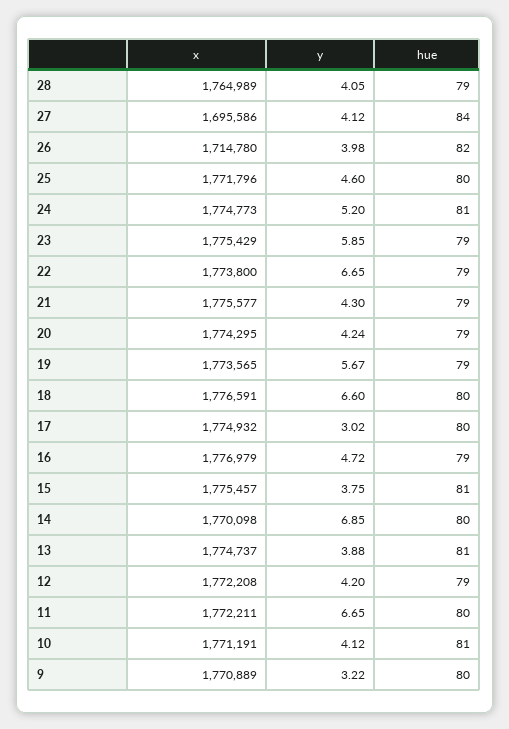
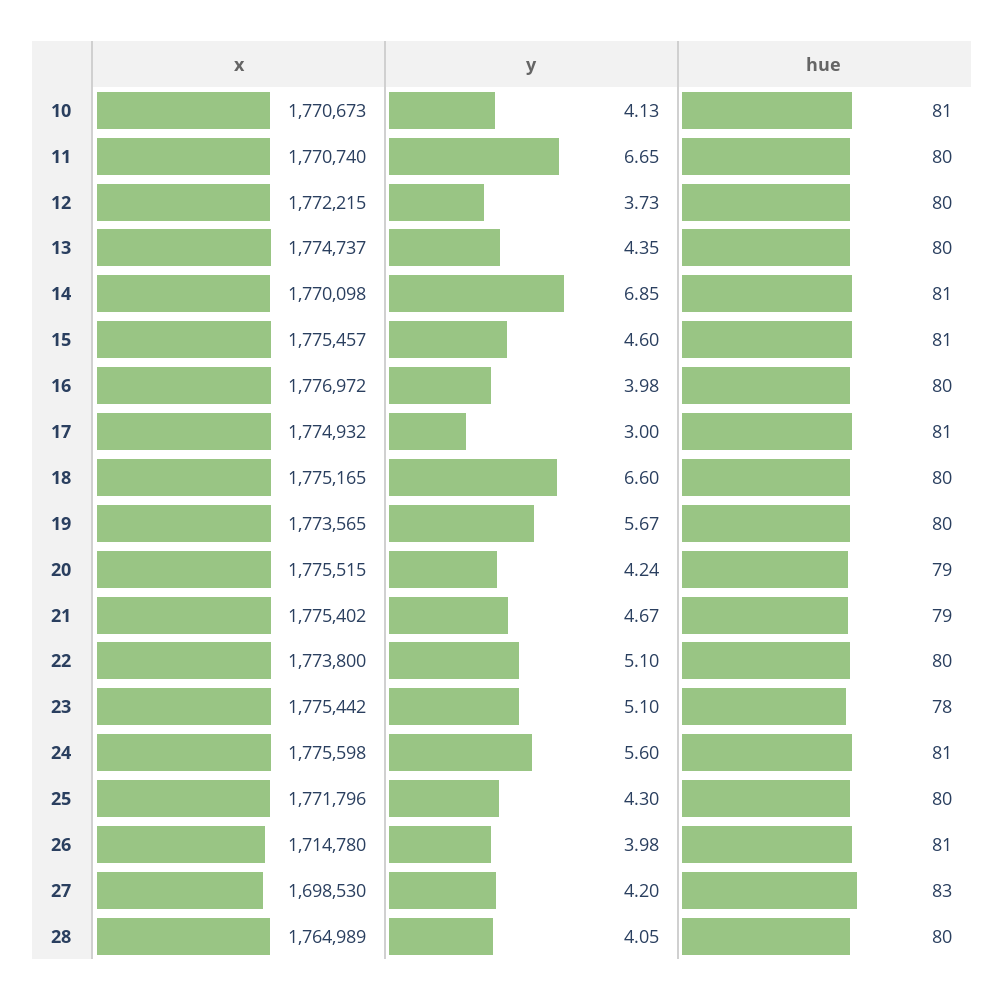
  {
    "x": {
      "28": 1764989,
-     "27": 1695586,
+     "27": 1698530,
      "26": 1714780,
      "25": 1771796,
-     "24": 1774773,
+     "24": 1775598,
-     "23": 1775429,
+     "23": 1775442,
      "22": 1773800,
-     "21": 1775577,
+     "21": 1775402,
-     "20": 1774295,
+     "20": 1775515,
      "19": 1773565,
-     "18": 1776591,
+     "18": 1775165,
      "17": 1774932,
-     "16": 1776979,
+     "16": 1776972,
      "15": 1775457,
      "14": 1770098,
      "13": 1774737,
-     "12": 1772208,
+     "12": 1772215,
-     "11": 1772211,
+     "11": 1770740,
-     "10": 1771191,
+     "10": 1770673
-     "9": 1770889
    },
    "y": {
      "28": 4.05,
-     "27": 4.12,
+     "27": 4.2,
      "26": 3.98,
-     "25": 4.6,
+     "25": 4.3,
-     "24": 5.2,
+     "24": 5.6,
-     "23": 5.85,
+     "23": 5.1,
-     "22": 6.65,
+     "22": 5.1,
-     "21": 4.3,
+     "21": 4.67,
      "20": 4.24,
      "19": 5.67,
      "18": 6.6,
-     "17": 3.02,
+     "17": 3,
-     "16": 4.72,
+     "16": 3.98,
-     "15": 3.75,
+     "15": 4.6,
      "14": 6.85,
-     "13": 3.88,
+     "13": 4.35,
-     "12": 4.2,
+     "12": 3.73,
      "11": 6.65,
-     "10": 4.12,
+     "10": 4.13
-     "9": 3.22
    },
    "hue": {
-     "28": 79,
+     "28": 80,
-     "27": 84,
+     "27": 83,
-     "26": 82,
+     "26": 81,
      "25": 80,
      "24": 81,
-     "23": 79,
+     "23": 78,
-     "22": 79,
+     "22": 80,
      "21": 79,
      "20": 79,
-     "19": 79,
+     "19": 80,
      "18": 80,
-     "17": 80,
+     "17": 81,
-     "16": 79,
+     "16": 80,
      "15": 81,
-     "14": 80,
+     "14": 81,
-     "13": 81,
+     "13": 80,
-     "12": 79,
+     "12": 80,
      "11": 80,
-     "10": 81,
+     "10": 81
-     "9": 80
    }
  }

